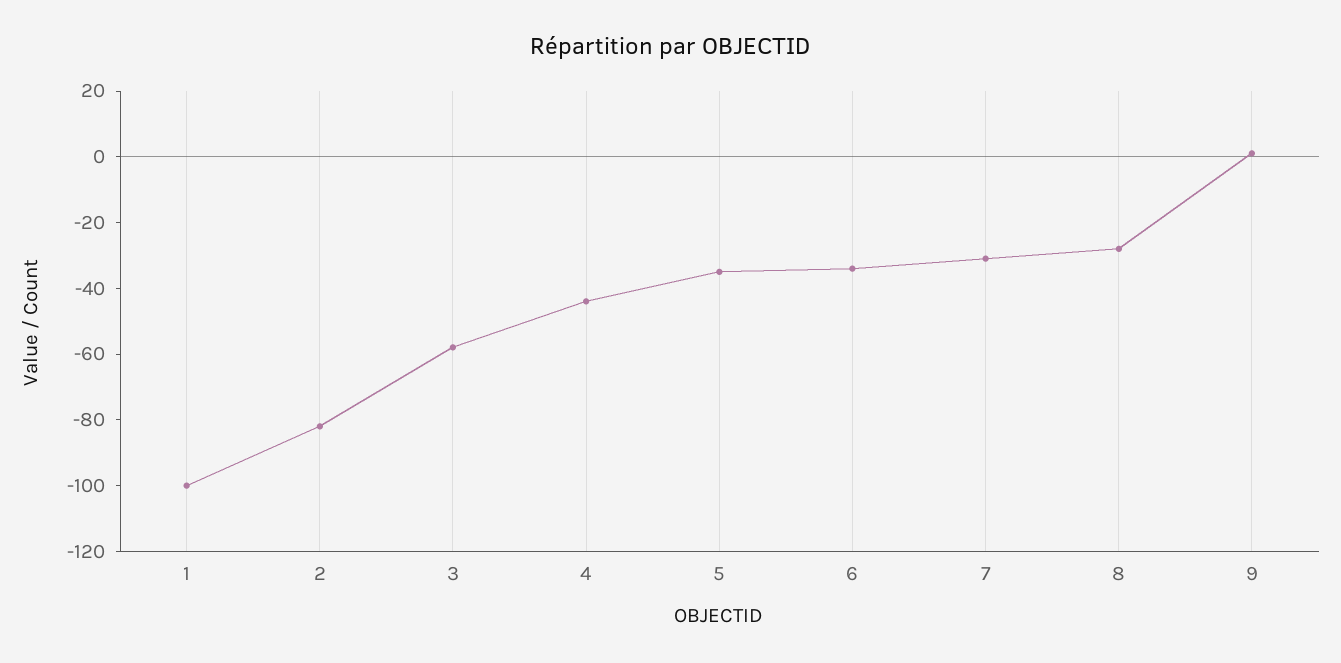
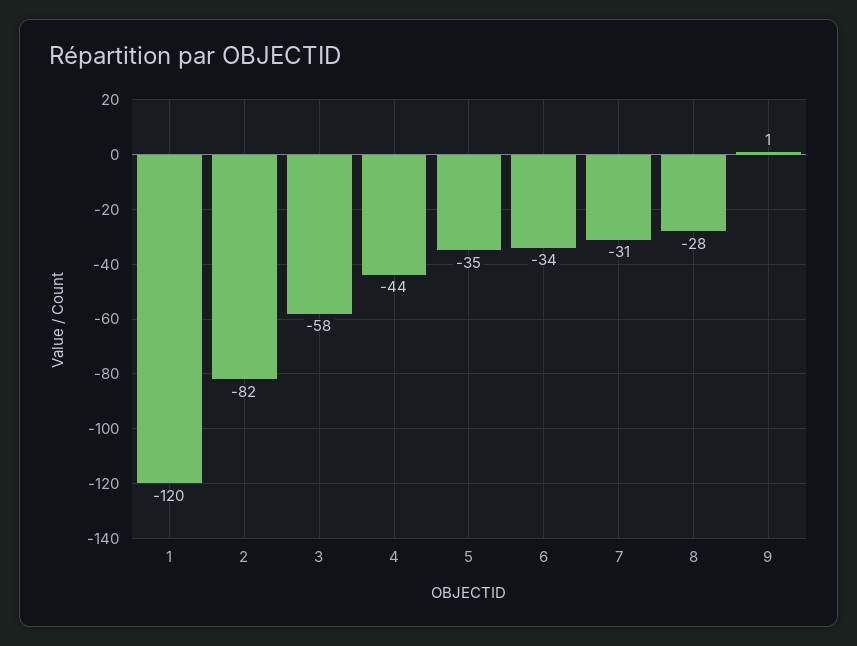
  {
-   "1": -100,
+   "1": -120,
    "2": -82,
    "3": -58,
    "4": -44,
    "5": -35,
    "6": -34,
    "7": -31,
    "8": -28,
    "9": 1
  }

